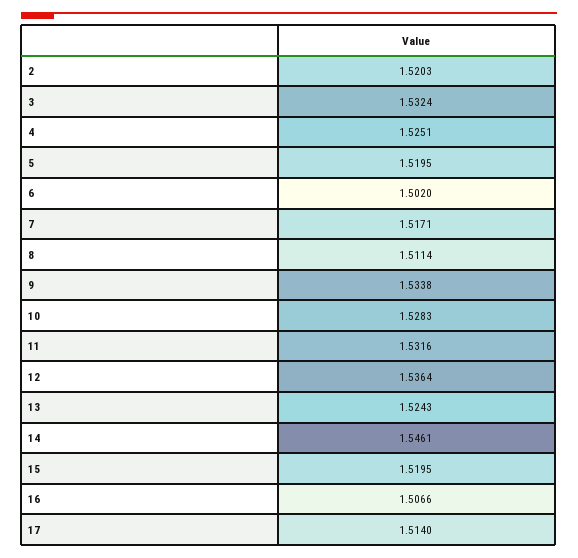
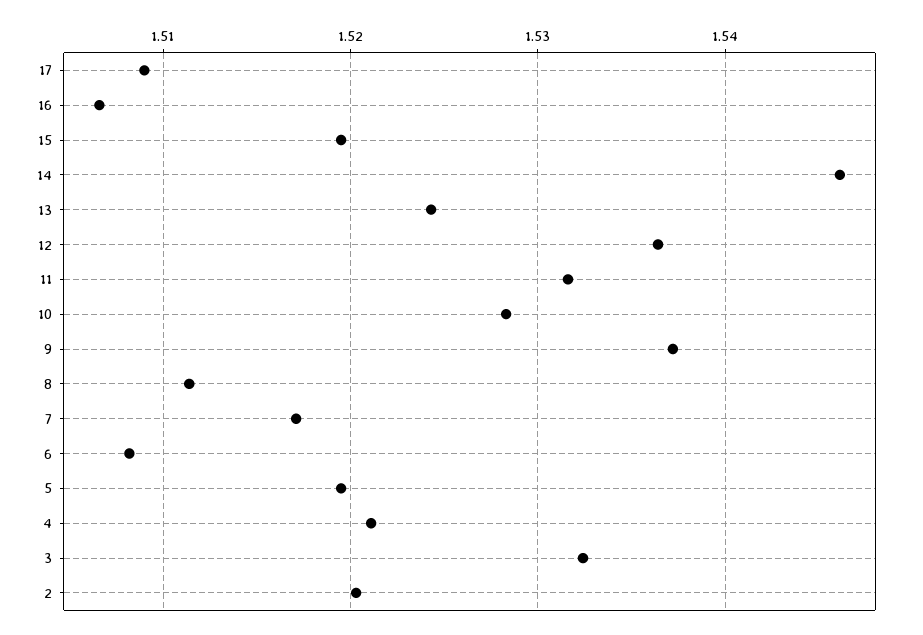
  {
    "2": 1.5203,
    "3": 1.5324,
-   "4": 1.5251,
+   "4": 1.521,
    "5": 1.5195,
-   "6": 1.502,
+   "6": 1.508,
    "7": 1.5171,
    "8": 1.5114,
-   "9": 1.5338,
+   "9": 1.537,
    "10": 1.5283,
    "11": 1.5316,
    "12": 1.5364,
    "13": 1.5243,
    "14": 1.5461,
    "15": 1.5195,
    "16": 1.5066,
-   "17": 1.514
+   "17": 1.509
  }

